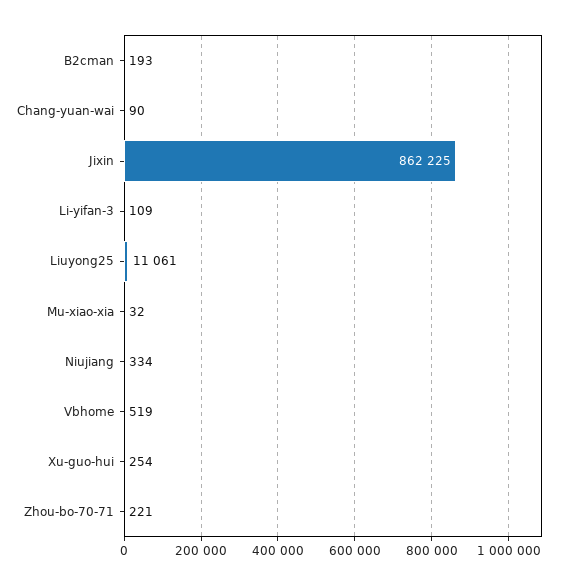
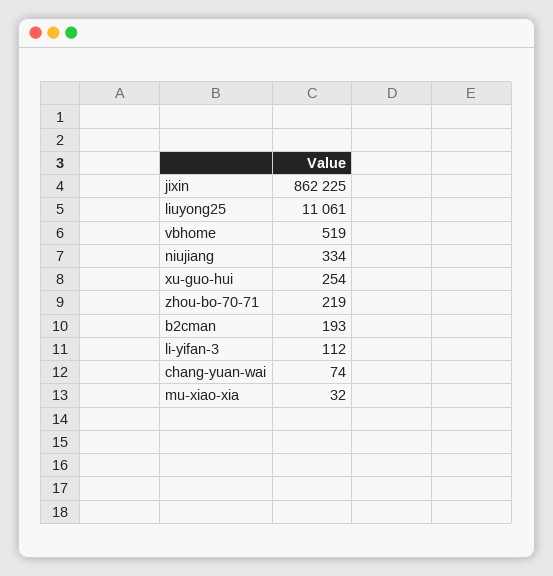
  {
    "B2cman": 193,
-   "Chang-yuan-wai": 90,
+   "Chang-yuan-wai": 74,
    "Jixin": 862225,
-   "Li-yifan-3": 109,
+   "Li-yifan-3": 112,
    "Liuyong25": 11061,
    "Mu-xiao-xia": 32,
    "Niujiang": 334,
    "Vbhome": 519,
    "Xu-guo-hui": 254,
-   "Zhou-bo-70-71": 221
+   "Zhou-bo-70-71": 219
  }

